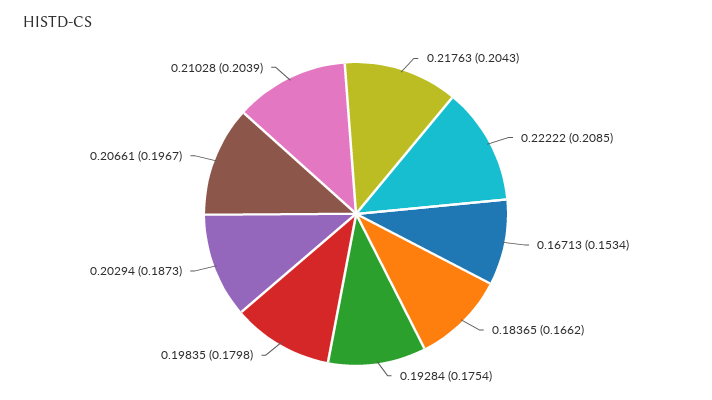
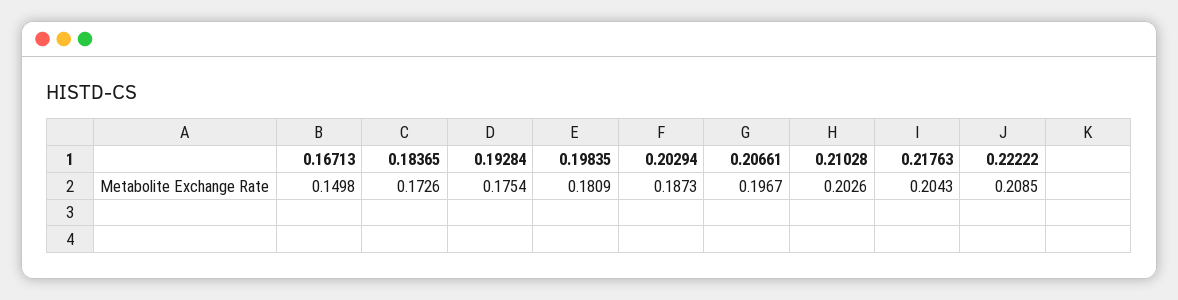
  {
    "0.21763": 0.2043,
    "0.22222": 0.2085,
-   "0.16713": 0.1534,
+   "0.16713": 0.1498,
-   "0.18365": 0.1662,
+   "0.18365": 0.1726,
    "0.19284": 0.1754,
-   "0.19835": 0.1798,
+   "0.19835": 0.1809,
    "0.20294": 0.1873,
    "0.20661": 0.1967,
-   "0.21028": 0.2039
+   "0.21028": 0.2026
  }

